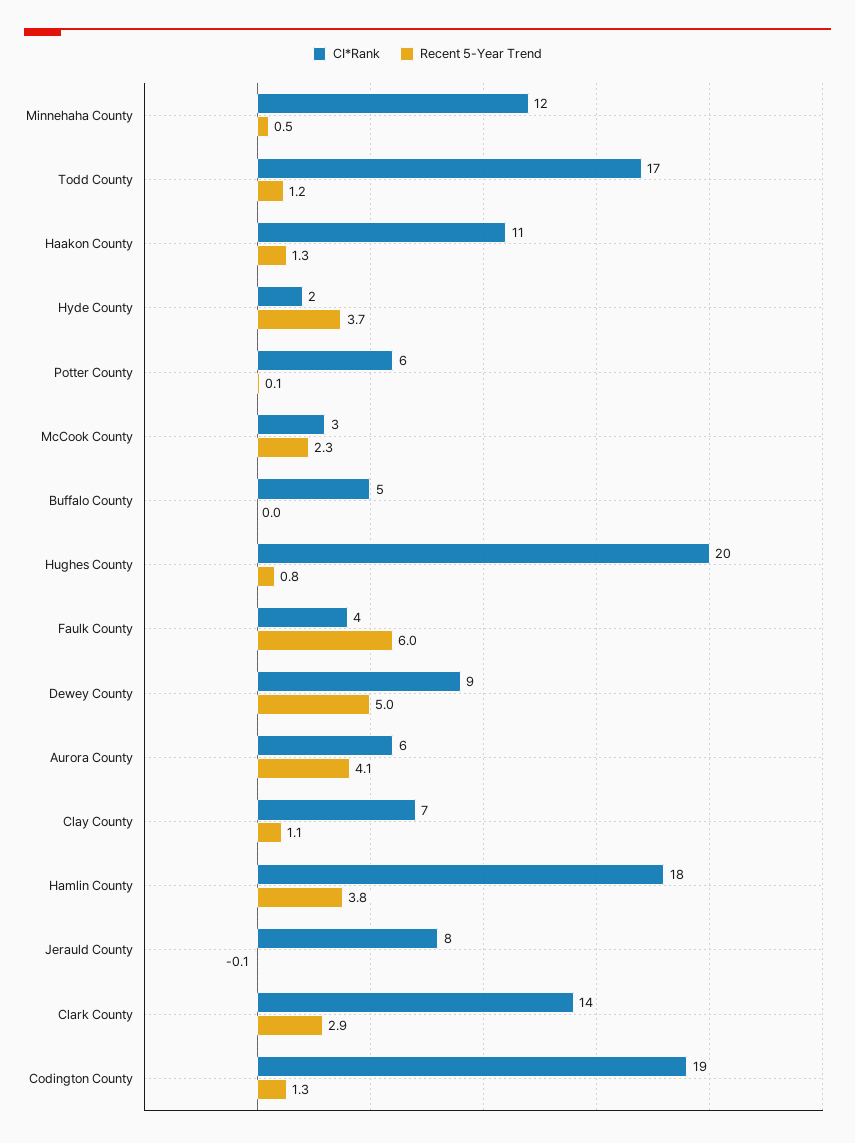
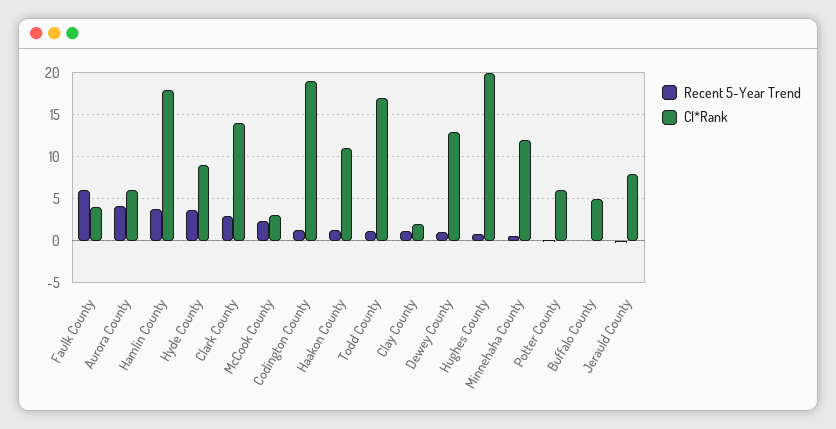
  {
    "CI*Rank": {
      "Minnehaha County": 12,
      "Todd County": 17,
      "Haakon County": 11,
-     "Hyde County": 2,
+     "Hyde County": 9,
      "Potter County": 6,
      "McCook County": 3,
      "Buffalo County": 5,
      "Hughes County": 20,
      "Faulk County": 4,
-     "Dewey County": 9,
+     "Dewey County": 13,
      "Aurora County": 6,
-     "Clay County": 7,
+     "Clay County": 2,
      "Hamlin County": 18,
      "Jerauld County": 8,
      "Clark County": 14,
      "Codington County": 19
    },
    "Recent 5-Year Trend": {
      "Minnehaha County": 0.5,
      "Todd County": 1.2,
      "Haakon County": 1.3,
      "Hyde County": 3.7,
      "Potter County": 0.1,
      "McCook County": 2.3,
      "Buffalo County": 0,
      "Hughes County": 0.8,
      "Faulk County": 6,
-     "Dewey County": 5,
+     "Dewey County": 1,
      "Aurora County": 4.1,
      "Clay County": 1.1,
      "Hamlin County": 3.8,
      "Jerauld County": -0.1,
      "Clark County": 2.9,
      "Codington County": 1.3
    }
  }

